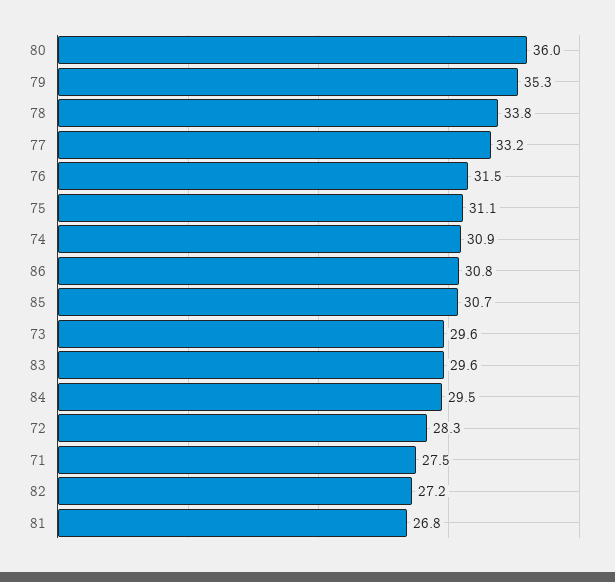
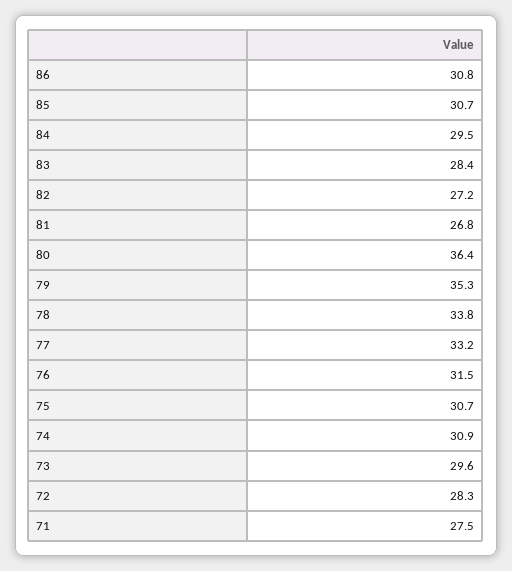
  {
-   "80": 36,
+   "80": 36.4,
    "79": 35.3,
    "78": 33.8,
    "77": 33.2,
    "76": 31.5,
-   "75": 31.1,
+   "75": 30.7,
    "74": 30.9,
    "86": 30.8,
    "85": 30.7,
    "73": 29.6,
-   "83": 29.6,
+   "83": 28.4,
    "84": 29.5,
    "72": 28.3,
    "71": 27.5,
    "82": 27.2,
    "81": 26.8
  }

